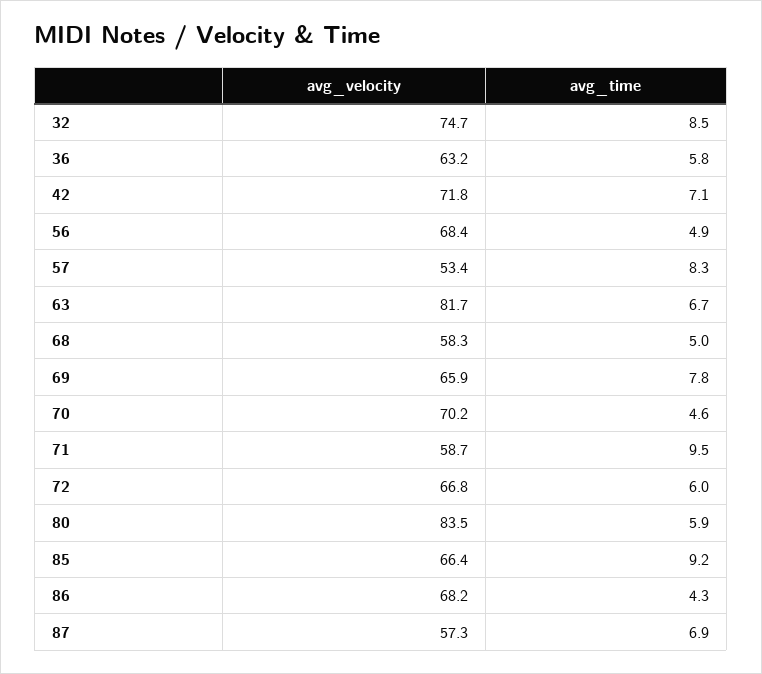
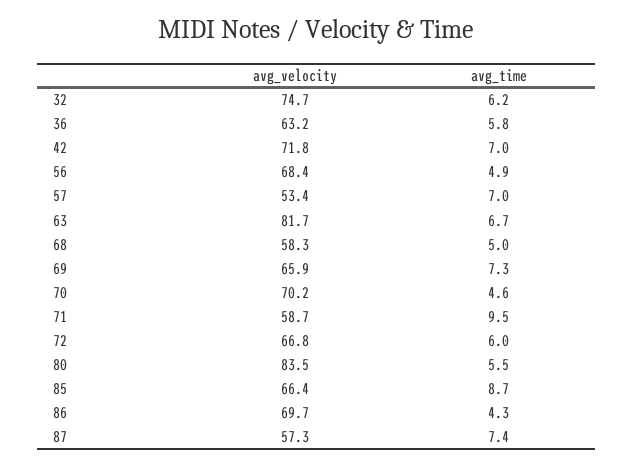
  {
    "avg_velocity": {
      "32": 74.7,
      "36": 63.2,
      "42": 71.8,
      "56": 68.4,
      "57": 53.4,
      "63": 81.7,
      "68": 58.3,
      "69": 65.9,
      "70": 70.2,
      "71": 58.7,
      "72": 66.8,
      "80": 83.5,
      "85": 66.4,
-     "86": 68.2,
+     "86": 69.7,
      "87": 57.3
    },
    "avg_time": {
-     "32": 8.5,
+     "32": 6.2,
      "36": 5.8,
-     "42": 7.1,
+     "42": 7,
      "56": 4.9,
-     "57": 8.3,
+     "57": 7,
      "63": 6.7,
      "68": 5,
-     "69": 7.8,
+     "69": 7.3,
      "70": 4.6,
      "71": 9.5,
      "72": 6,
-     "80": 5.9,
+     "80": 5.5,
-     "85": 9.2,
+     "85": 8.7,
      "86": 4.3,
-     "87": 6.9
+     "87": 7.4
    }
  }

